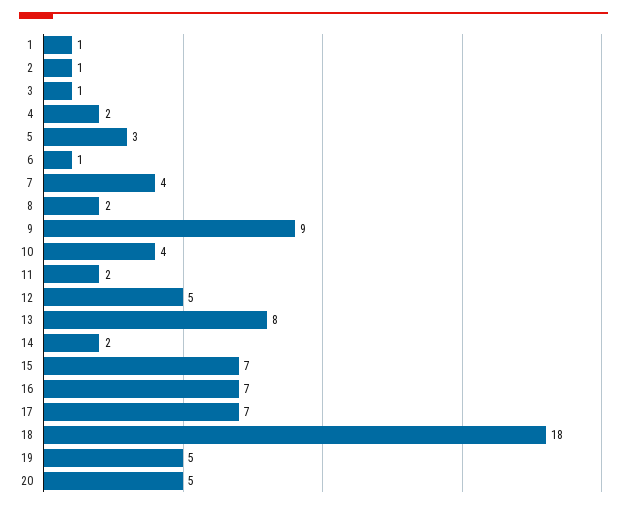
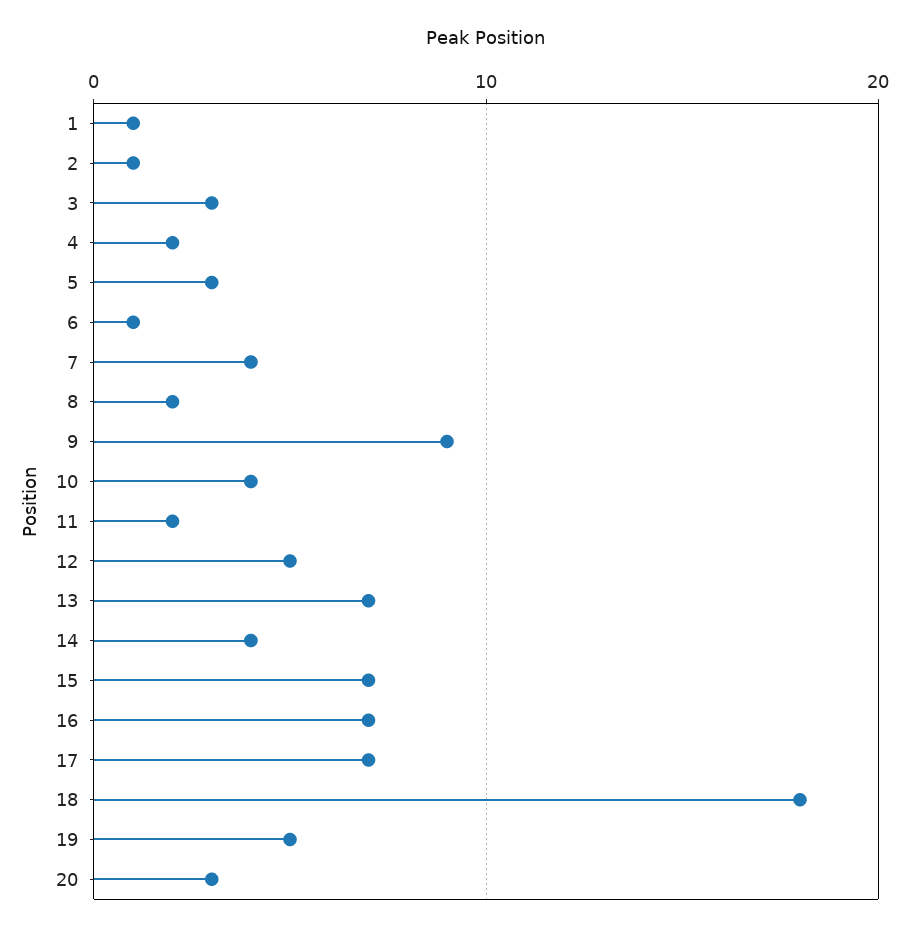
  {
    "1": 1,
    "2": 1,
-   "3": 1,
+   "3": 3,
    "4": 2,
    "5": 3,
    "6": 1,
    "7": 4,
    "8": 2,
    "9": 9,
    "10": 4,
    "11": 2,
    "12": 5,
-   "13": 8,
+   "13": 7,
-   "14": 2,
+   "14": 4,
    "15": 7,
    "16": 7,
    "17": 7,
    "18": 18,
    "19": 5,
-   "20": 5
+   "20": 3
  }

